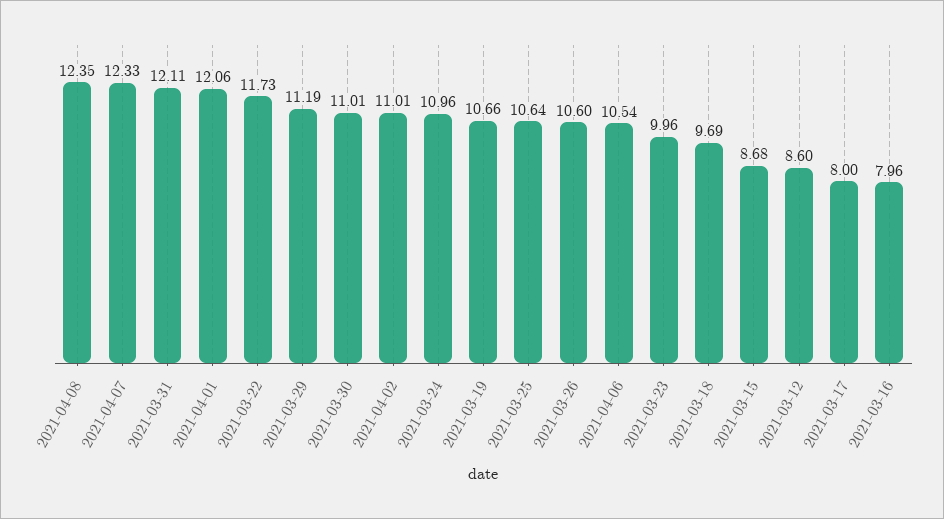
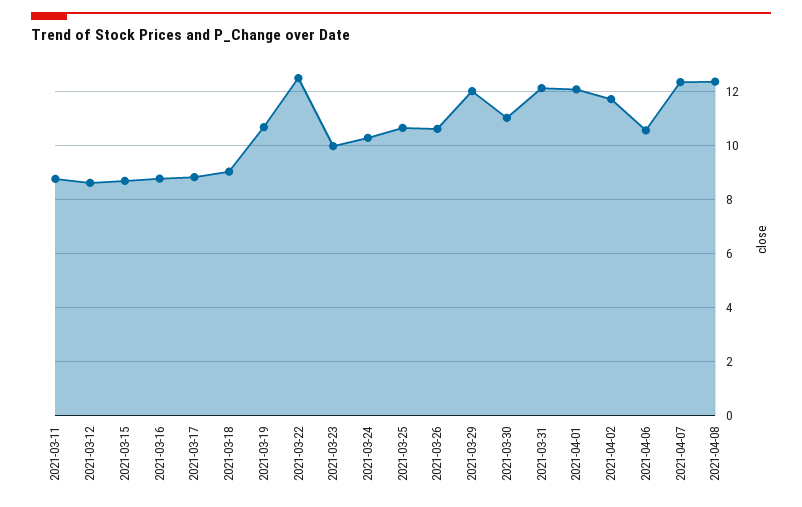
  {
    "2021-04-08": 12.35,
    "2021-04-07": 12.33,
    "2021-03-31": 12.11,
    "2021-04-01": 12.06,
-   "2021-03-22": 11.73,
+   "2021-03-22": 12.5,
-   "2021-03-29": 11.19,
+   "2021-03-29": 12,
    "2021-03-30": 11.01,
-   "2021-04-02": 11.01,
+   "2021-04-02": 11.75,
-   "2021-03-24": 10.96,
+   "2021-03-24": 10.25,
    "2021-03-19": 10.66,
    "2021-03-25": 10.64,
    "2021-03-26": 10.6,
    "2021-04-06": 10.54,
    "2021-03-23": 9.96,
-   "2021-03-18": 9.69,
+   "2021-03-18": 9,
    "2021-03-15": 8.68,
    "2021-03-12": 8.6,
-   "2021-03-17": 8,
+   "2021-03-17": 8.75,
-   "2021-03-16": 7.96
+   "2021-03-16": 8.75,
+   "2021-03-11": 8.75
  }

